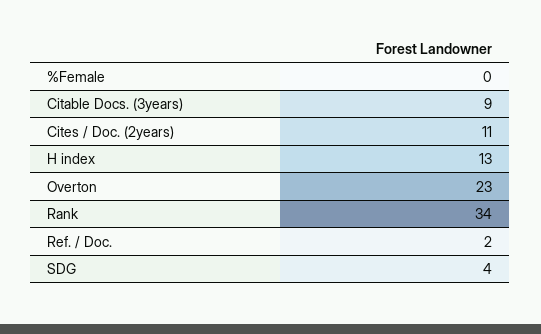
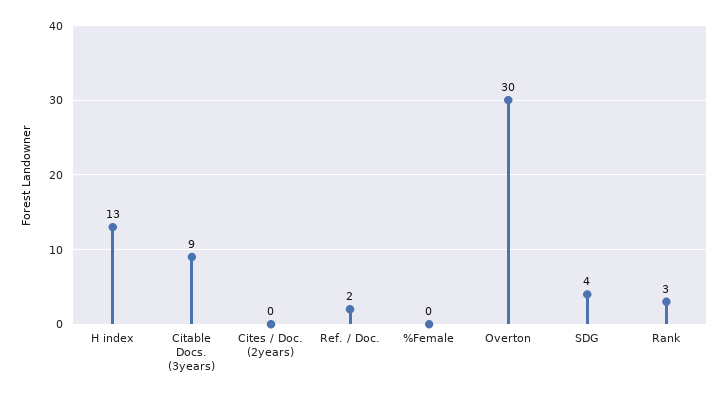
  {
    "%Female": 0,
    "Citable Docs. (3years)": 9,
-   "Cites / Doc. (2years)": 11,
+   "Cites / Doc. (2years)": 0,
    "H index": 13,
-   "Overton": 23,
+   "Overton": 30,
-   "Rank": 34,
+   "Rank": 3,
    "Ref. / Doc.": 2,
    "SDG": 4
  }

